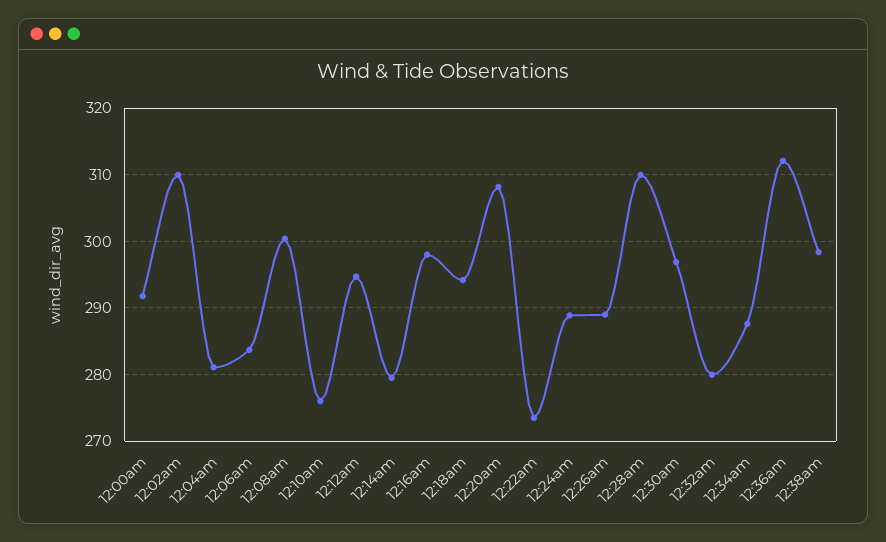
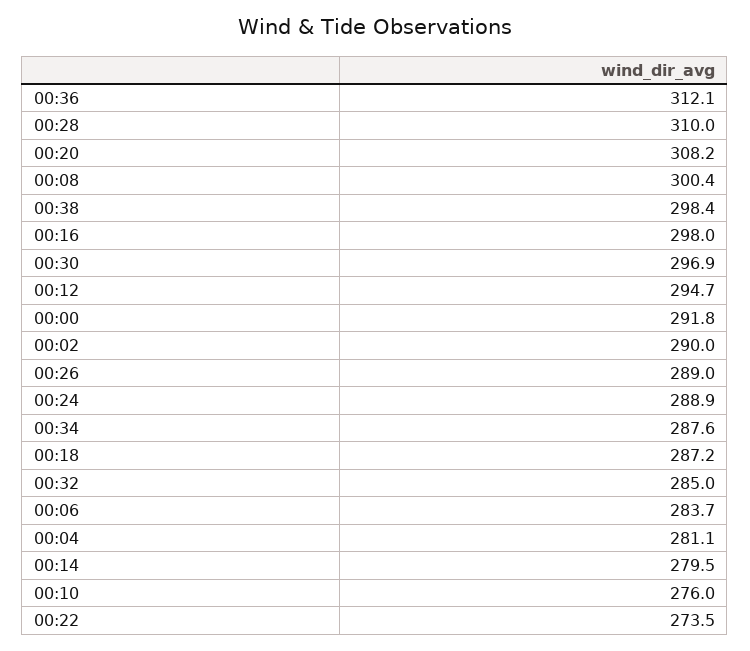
  {
    "12:00am": 291.8,
-   "12:02am": 310,
+   "12:02am": 290,
    "12:04am": 281.1,
    "12:06am": 283.7,
    "12:08am": 300.4,
    "12:10am": 276,
    "12:12am": 294.7,
    "12:14am": 279.5,
    "12:16am": 298,
-   "12:18am": 294,
+   "12:18am": 287.2,
    "12:20am": 308.2,
    "12:22am": 273.5,
    "12:24am": 288.9,
    "12:26am": 289,
    "12:28am": 310,
    "12:30am": 296.9,
-   "12:32am": 280,
+   "12:32am": 285,
    "12:34am": 287.6,
    "12:36am": 312.1,
    "12:38am": 298.4
  }

